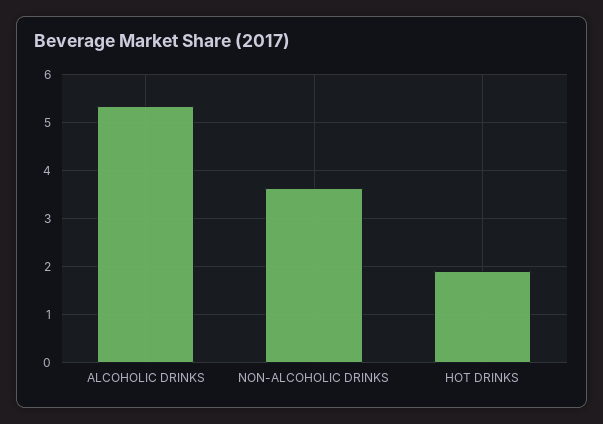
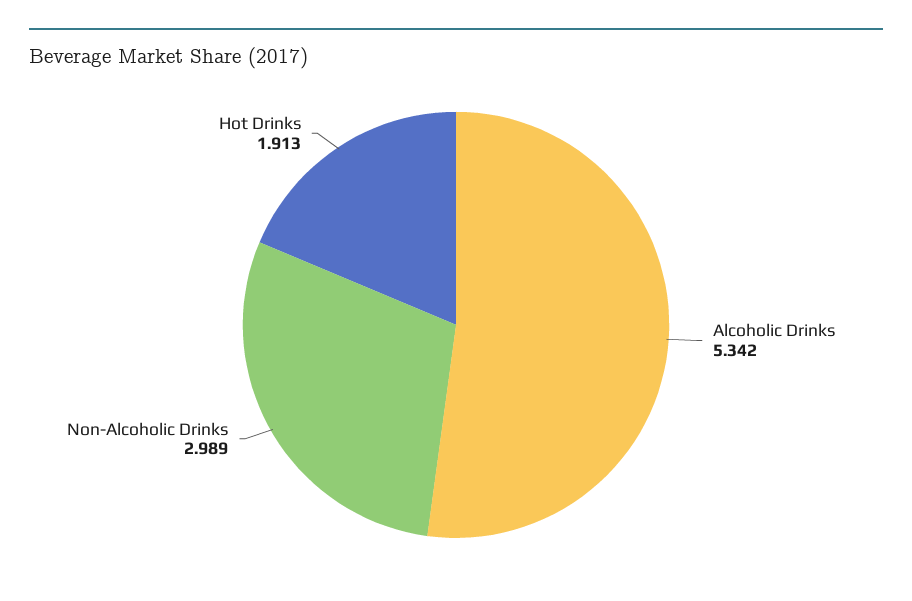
  {
    "ALCOHOLIC DRINKS": 5.342,
-   "NON-ALCOHOLIC DRINKS": 3.6,
+   "NON-ALCOHOLIC DRINKS": 2.989,
    "HOT DRINKS": 1.913
  }

